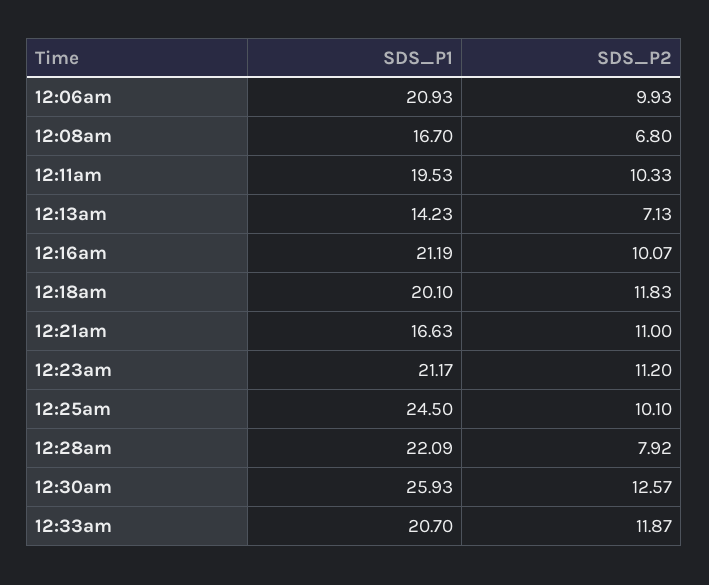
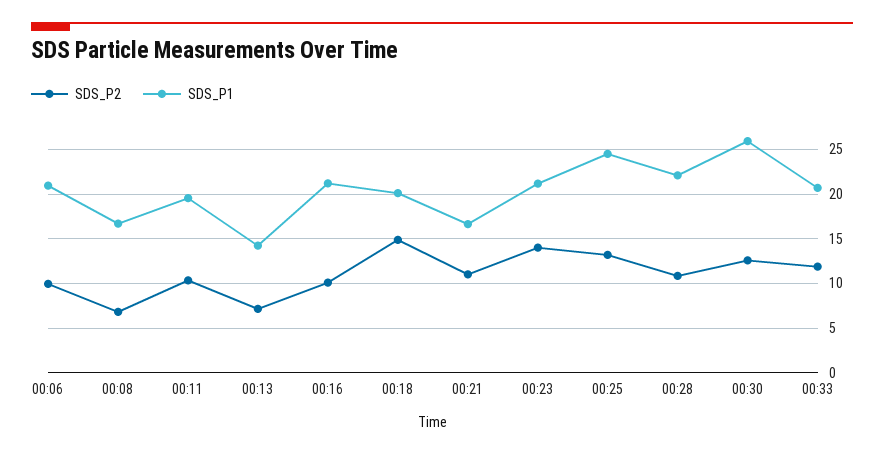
  {
    "SDS_P1": {
      "12:06am": 20.93,
      "12:08am": 16.7,
      "12:11am": 19.53,
      "12:13am": 14.23,
      "12:16am": 21.19,
      "12:18am": 20.1,
      "12:21am": 16.63,
      "12:23am": 21.17,
      "12:25am": 24.5,
      "12:28am": 22.09,
      "12:30am": 25.93,
      "12:33am": 20.7
    },
    "SDS_P2": {
      "12:06am": 9.93,
      "12:08am": 6.8,
      "12:11am": 10.33,
      "12:13am": 7.13,
      "12:16am": 10.07,
-     "12:18am": 11.83,
+     "12:18am": 15,
      "12:21am": 11,
-     "12:23am": 11.2,
+     "12:23am": 14,
-     "12:25am": 10.1,
+     "12:25am": 13,
-     "12:28am": 7.92,
+     "12:28am": 11,
      "12:30am": 12.57,
      "12:33am": 11.87
    }
  }

